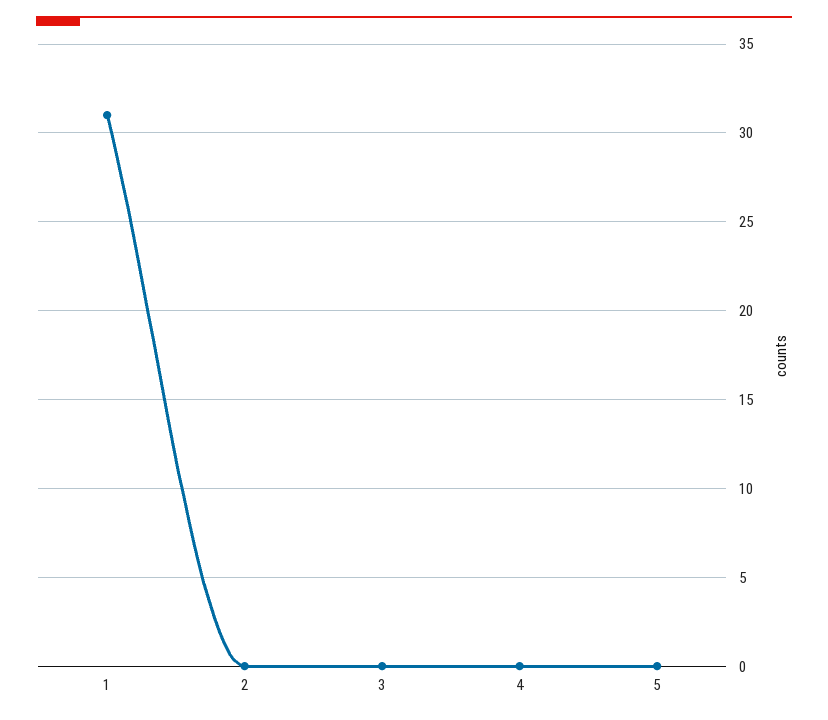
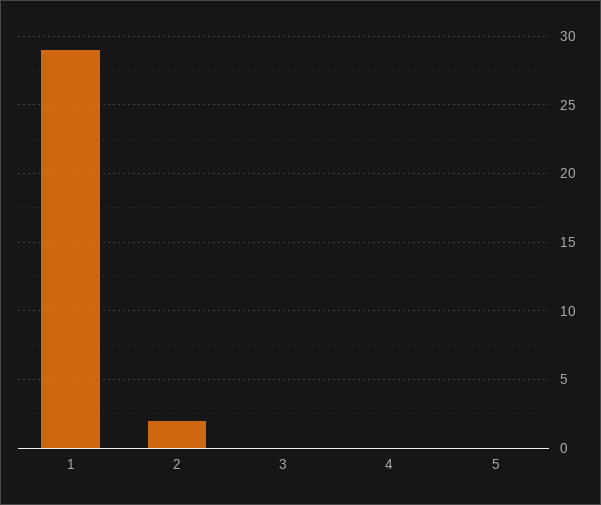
  {
-   "1": 31,
+   "1": 29,
-   "2": 0,
+   "2": 2,
    "3": 0,
    "4": 0,
    "5": 0
  }

